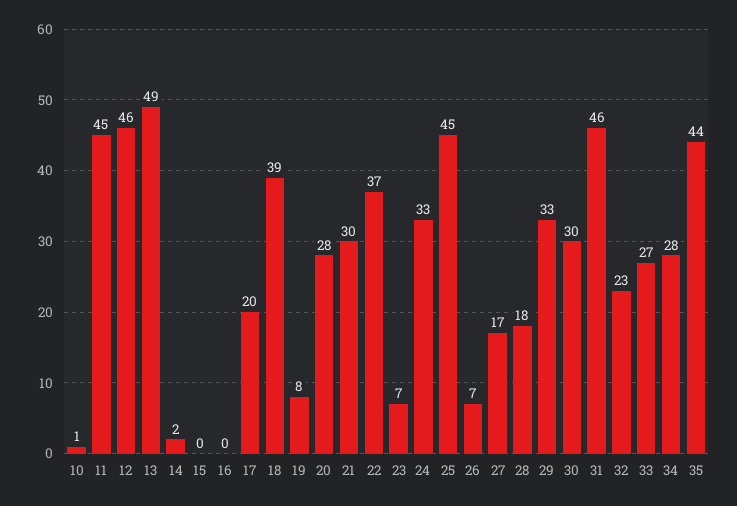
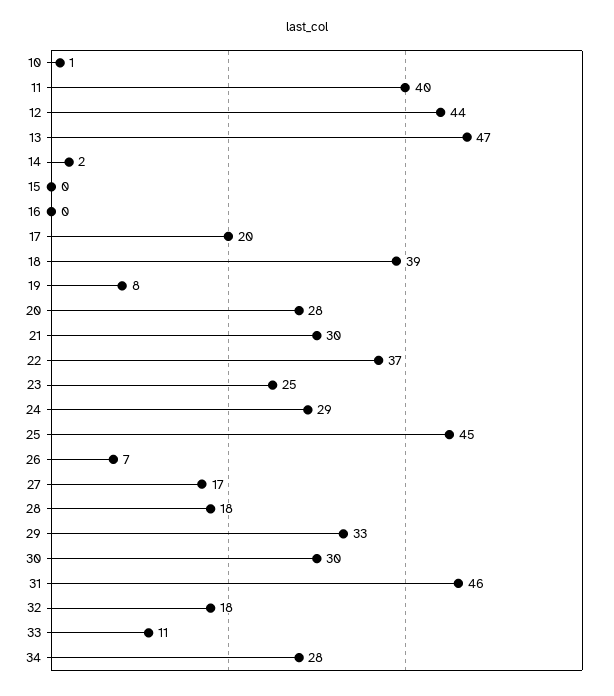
  {
    "10": 1,
-   "11": 45,
+   "11": 40,
-   "12": 46,
+   "12": 44,
-   "13": 49,
+   "13": 47,
    "14": 2,
    "15": 0,
    "16": 0,
    "17": 20,
    "18": 39,
    "19": 8,
    "20": 28,
    "21": 30,
    "22": 37,
-   "23": 7,
+   "23": 25,
-   "24": 33,
+   "24": 29,
    "25": 45,
    "26": 7,
    "27": 17,
    "28": 18,
    "29": 33,
    "30": 30,
    "31": 46,
-   "32": 23,
+   "32": 18,
-   "33": 27,
+   "33": 11,
-   "34": 28,
+   "34": 28
-   "35": 44
  }

